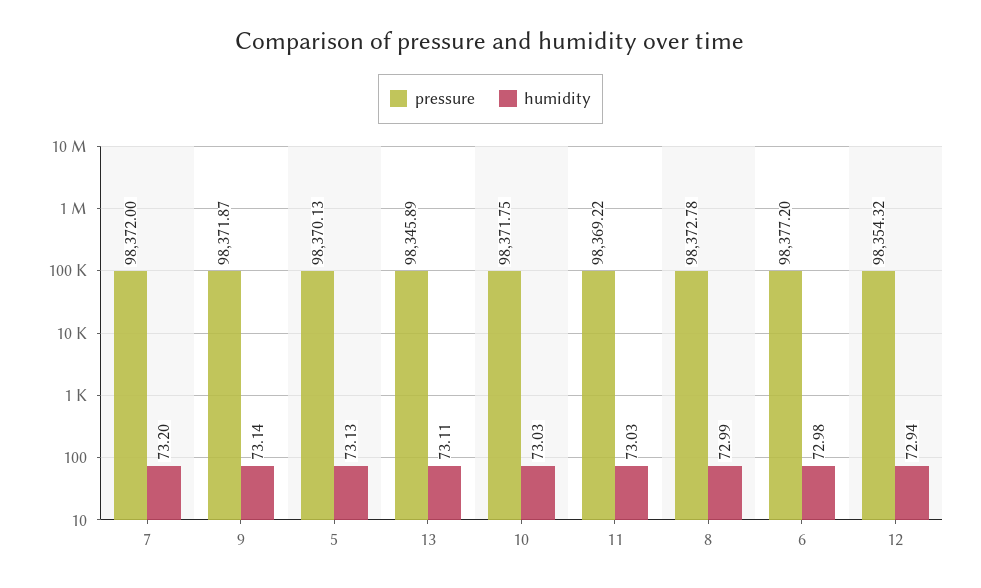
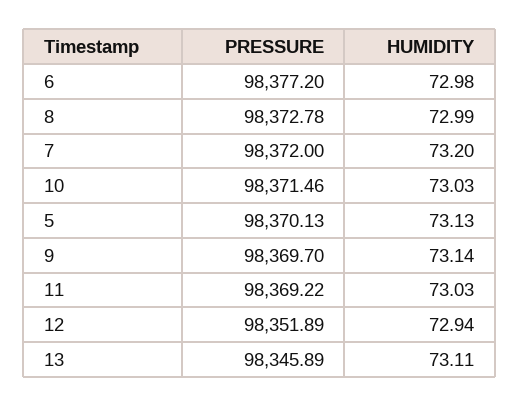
  {
    "pressure": {
      "7": 98372,
-     "9": 98371.87,
+     "9": 98369.7,
      "5": 98370.13,
      "13": 98345.89,
-     "10": 98371.75,
+     "10": 98371.46,
      "11": 98369.22,
      "8": 98372.78,
      "6": 98377.2,
-     "12": 98354.32
+     "12": 98351.89
    },
    "humidity": {
      "7": 73.2,
      "9": 73.14,
      "5": 73.13,
      "13": 73.11,
      "10": 73.03,
      "11": 73.03,
      "8": 72.99,
      "6": 72.98,
      "12": 72.94
    }
  }

